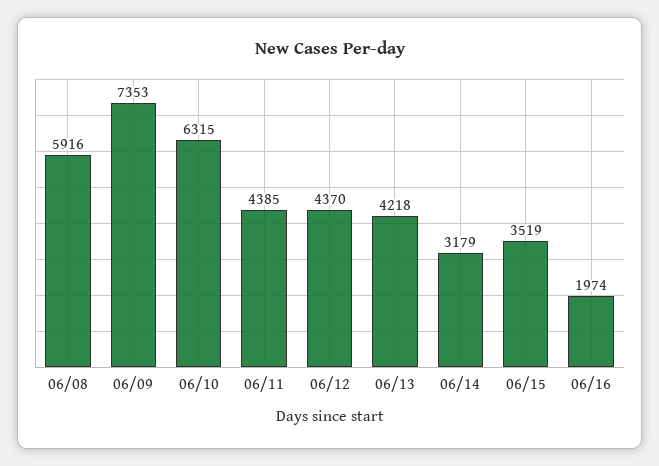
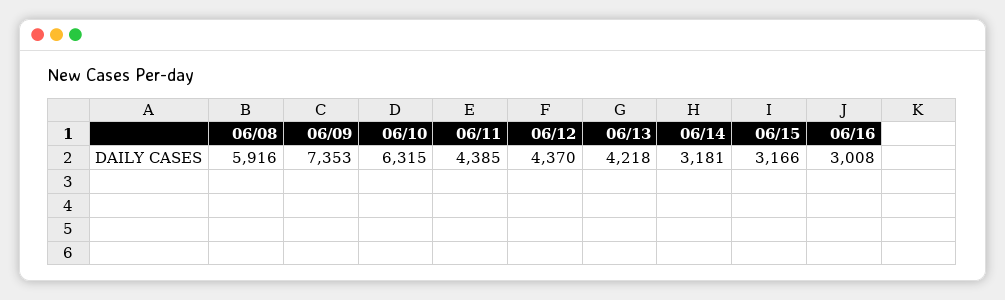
  {
    "06/08": 5916,
    "06/09": 7353,
    "06/10": 6315,
    "06/11": 4385,
    "06/12": 4370,
    "06/13": 4218,
-   "06/14": 3179,
+   "06/14": 3181,
-   "06/15": 3519,
+   "06/15": 3166,
-   "06/16": 1974
+   "06/16": 3008
  }

